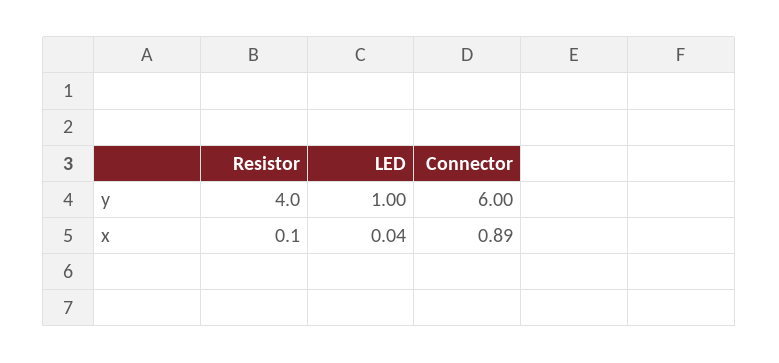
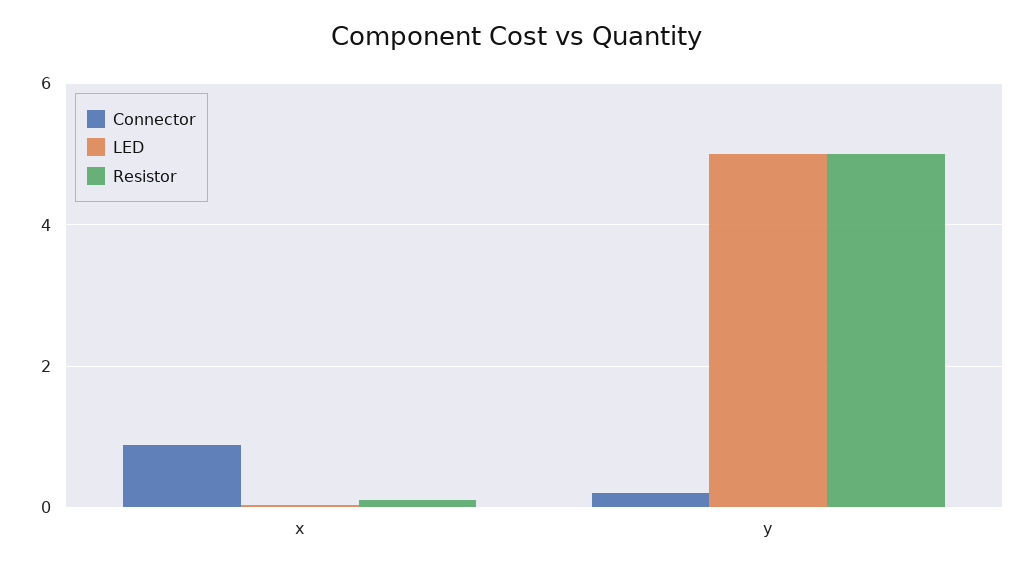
  {
    "Resistor": {
-     "y": 4,
+     "y": 5,
      "x": 0.1
    },
    "LED": {
-     "y": 1,
+     "y": 5,
      "x": 0.04
    },
    "Connector": {
-     "y": 6,
+     "y": 0.2,
      "x": 0.89
    }
  }

